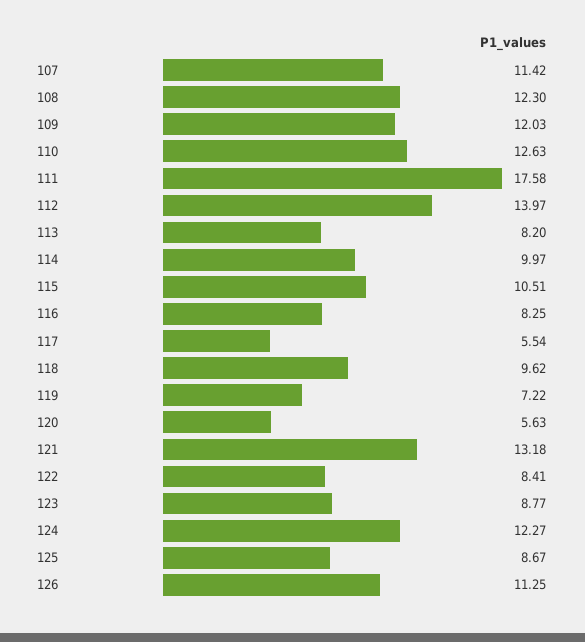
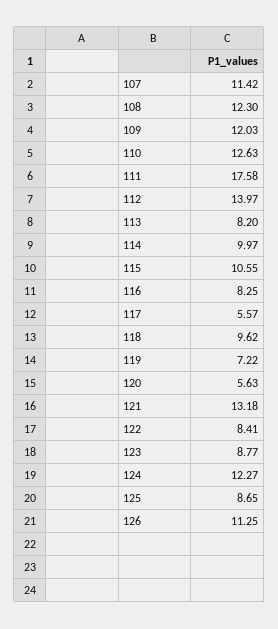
  {
    "107": 11.42,
    "108": 12.3,
    "109": 12.03,
    "110": 12.63,
    "111": 17.58,
    "112": 13.97,
    "113": 8.2,
    "114": 9.97,
-   "115": 10.51,
+   "115": 10.55,
    "116": 8.25,
-   "117": 5.54,
+   "117": 5.57,
    "118": 9.62,
    "119": 7.22,
    "120": 5.63,
    "121": 13.18,
    "122": 8.41,
    "123": 8.77,
    "124": 12.27,
-   "125": 8.67,
+   "125": 8.65,
    "126": 11.25
  }

